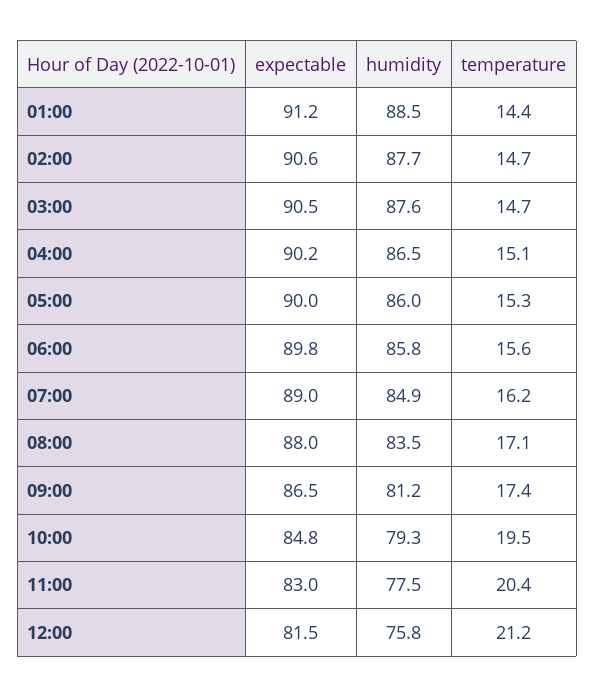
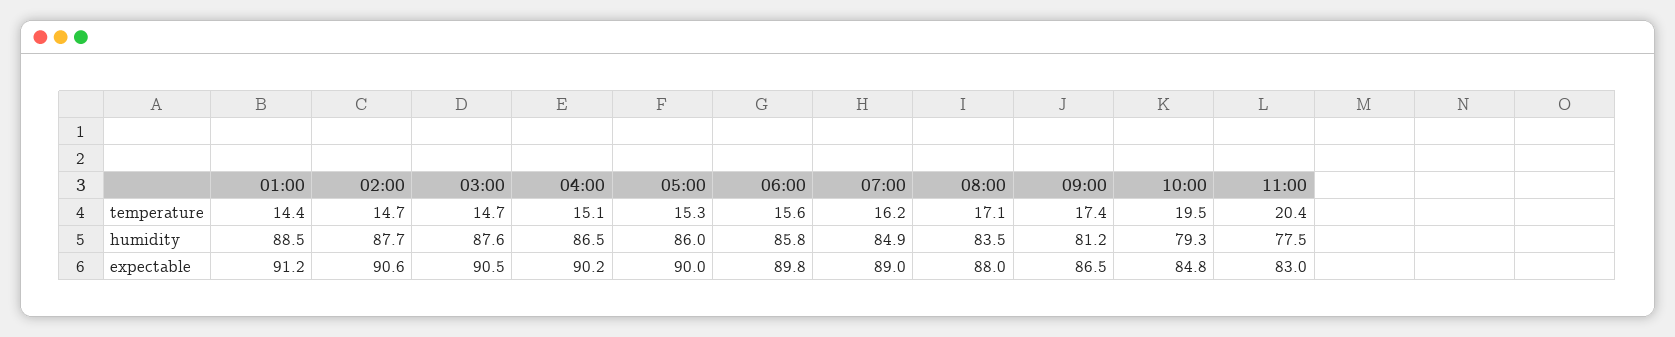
  {
    "expectable": {
      "01:00": 91.2,
      "02:00": 90.6,
      "03:00": 90.5,
      "04:00": 90.2,
      "05:00": 90,
      "06:00": 89.8,
      "07:00": 89,
      "08:00": 88,
      "09:00": 86.5,
      "10:00": 84.8,
-     "11:00": 83,
+     "11:00": 83
-     "12:00": 81.5
    },
    "humidity": {
      "01:00": 88.5,
      "02:00": 87.7,
      "03:00": 87.6,
      "04:00": 86.5,
      "05:00": 86,
      "06:00": 85.8,
      "07:00": 84.9,
      "08:00": 83.5,
      "09:00": 81.2,
      "10:00": 79.3,
-     "11:00": 77.5,
+     "11:00": 77.5
-     "12:00": 75.8
    },
    "temperature": {
      "01:00": 14.4,
      "02:00": 14.7,
      "03:00": 14.7,
      "04:00": 15.1,
      "05:00": 15.3,
      "06:00": 15.6,
      "07:00": 16.2,
      "08:00": 17.1,
      "09:00": 17.4,
      "10:00": 19.5,
-     "11:00": 20.4,
+     "11:00": 20.4
-     "12:00": 21.2
    }
  }

